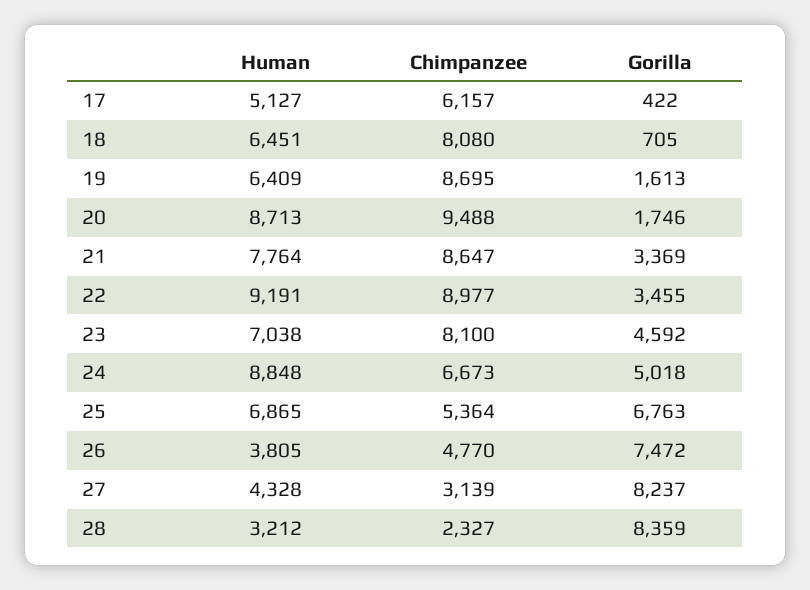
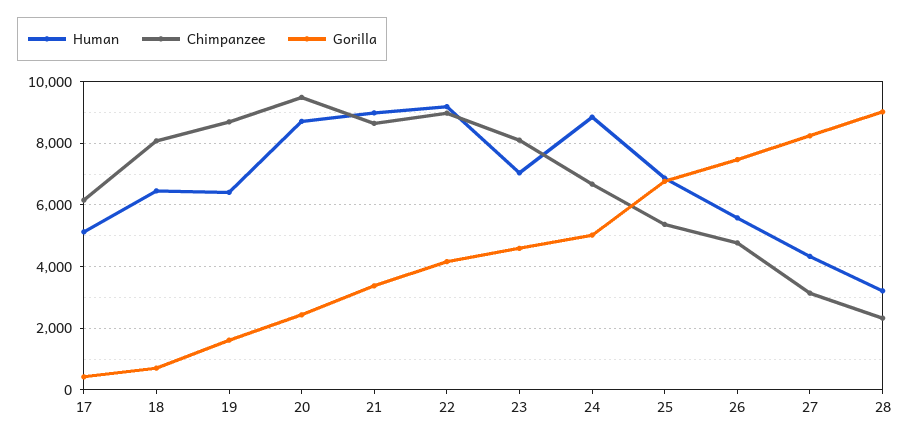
  {
    "Human": {
      "17": 5127,
      "18": 6451,
      "19": 6409,
      "20": 8713,
-     "21": 7764,
+     "21": 9000,
      "22": 9191,
      "23": 7038,
      "24": 8848,
      "25": 6865,
-     "26": 3805,
+     "26": 5600,
      "27": 4328,
      "28": 3212
    },
    "Chimpanzee": {
      "17": 6157,
      "18": 8080,
      "19": 8695,
      "20": 9488,
      "21": 8647,
      "22": 8977,
      "23": 8100,
      "24": 6673,
      "25": 5364,
      "26": 4770,
      "27": 3139,
      "28": 2327
    },
    "Gorilla": {
      "17": 422,
      "18": 705,
      "19": 1613,
-     "20": 1746,
+     "20": 2400,
      "21": 3369,
-     "22": 3455,
+     "22": 4200,
      "23": 4592,
      "24": 5018,
      "25": 6763,
      "26": 7472,
      "27": 8237,
-     "28": 8359
+     "28": 9000
    }
  }

